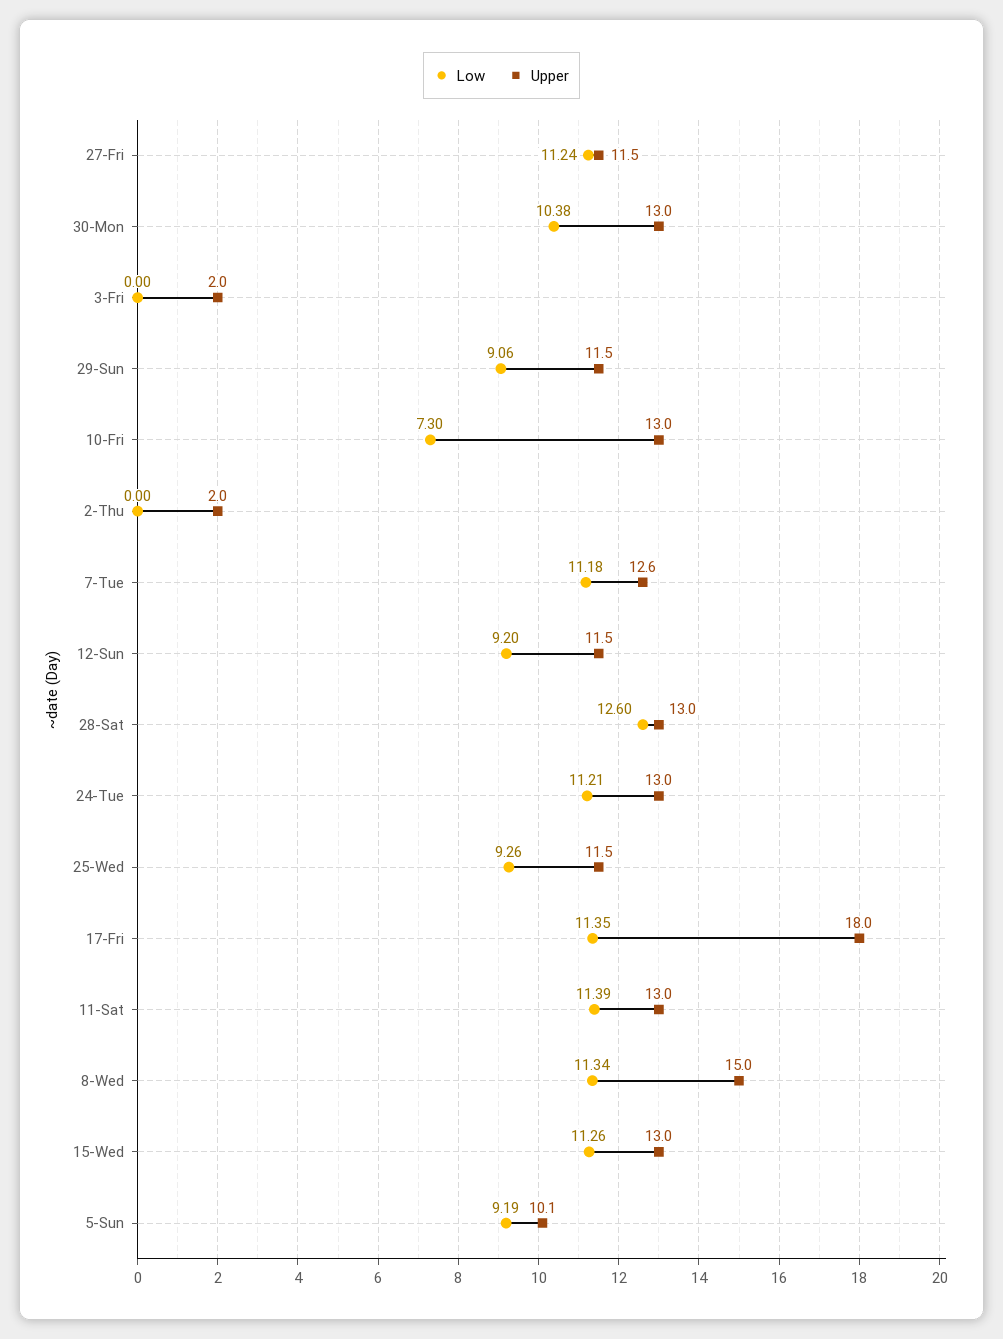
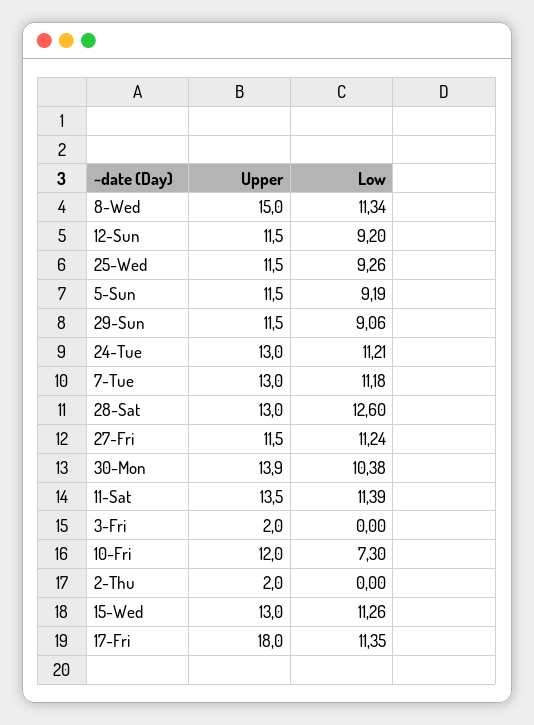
  {
    "Low": {
      "27-Fri": 11.24,
      "30-Mon": 10.38,
      "3-Fri": 0,
      "29-Sun": 9.06,
      "10-Fri": 7.3,
      "2-Thu": 0,
      "7-Tue": 11.18,
      "12-Sun": 9.2,
      "28-Sat": 12.6,
      "24-Tue": 11.21,
      "25-Wed": 9.26,
      "17-Fri": 11.35,
      "11-Sat": 11.39,
      "8-Wed": 11.34,
      "15-Wed": 11.26,
      "5-Sun": 9.19
    },
    "Upper": {
      "27-Fri": 11.5,
-     "30-Mon": 13,
+     "30-Mon": 13.9,
      "3-Fri": 2,
      "29-Sun": 11.5,
-     "10-Fri": 13,
+     "10-Fri": 12,
      "2-Thu": 2,
-     "7-Tue": 12.6,
+     "7-Tue": 13,
      "12-Sun": 11.5,
      "28-Sat": 13,
      "24-Tue": 13,
      "25-Wed": 11.5,
      "17-Fri": 18,
-     "11-Sat": 13,
+     "11-Sat": 13.5,
      "8-Wed": 15,
      "15-Wed": 13,
-     "5-Sun": 10.1
+     "5-Sun": 11.5
    }
  }

